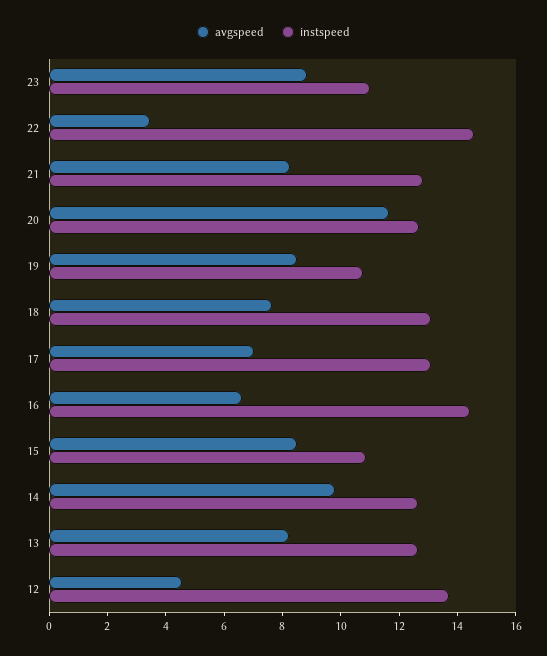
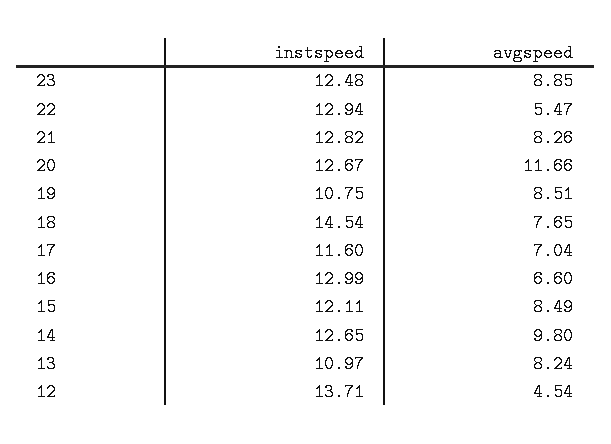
  {
    "avgspeed": {
      "23": 8.85,
-     "22": 3.5,
+     "22": 5.47,
      "21": 8.26,
      "20": 11.66,
      "19": 8.51,
      "18": 7.65,
      "17": 7.04,
      "16": 6.6,
      "15": 8.49,
      "14": 9.8,
      "13": 8.24,
      "12": 4.54
    },
    "instspeed": {
-     "23": 11,
+     "23": 12.48,
-     "22": 14.5,
+     "22": 12.94,
      "21": 12.82,
      "20": 12.67,
      "19": 10.75,
-     "18": 13,
+     "18": 14.54,
-     "17": 13,
+     "17": 11.6,
-     "16": 14.5,
+     "16": 12.99,
-     "15": 11,
+     "15": 12.11,
      "14": 12.65,
-     "13": 12.5,
+     "13": 10.97,
      "12": 13.71
    }
  }

